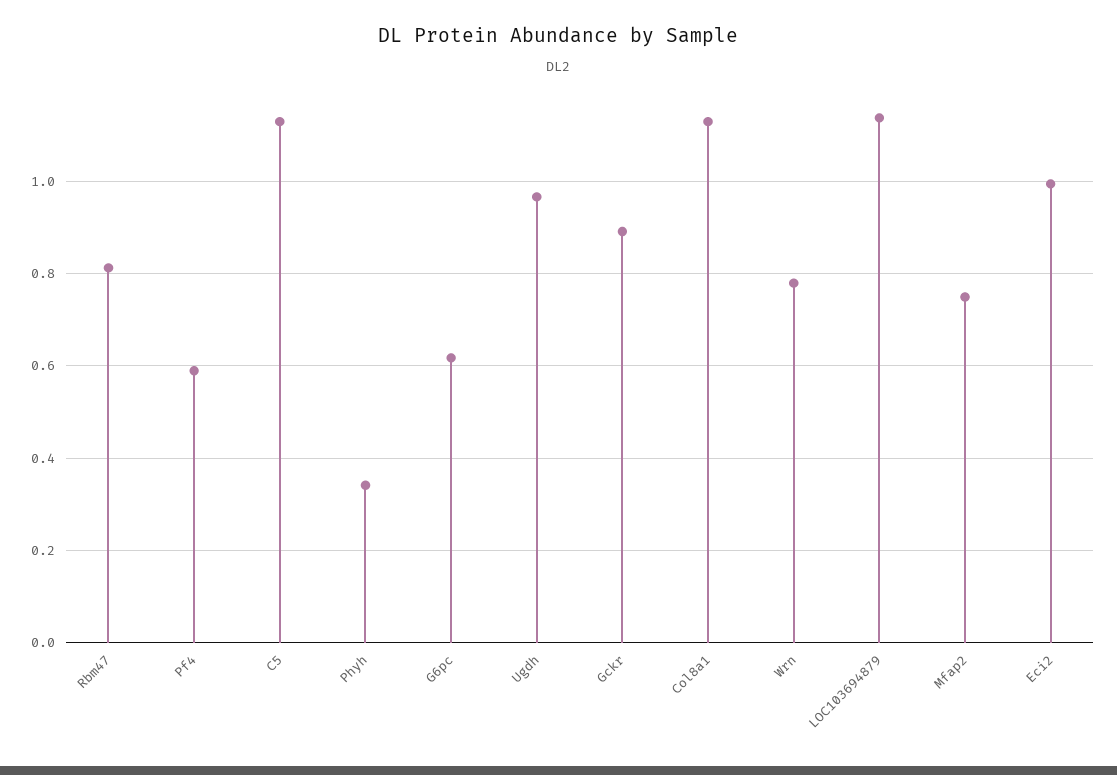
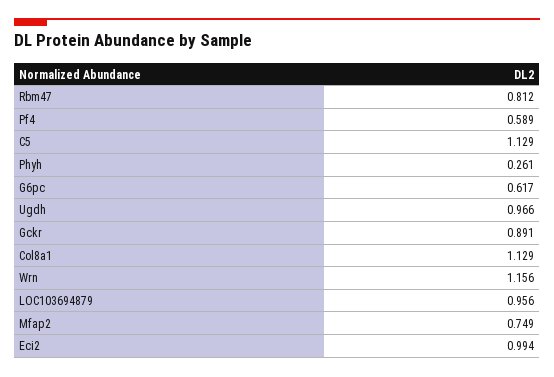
  {
    "Rbm47": 0.812,
    "Pf4": 0.589,
    "C5": 1.129,
-   "Phyh": 0.34,
+   "Phyh": 0.261,
    "G6pc": 0.617,
    "Ugdh": 0.966,
    "Gckr": 0.891,
    "Col8a1": 1.129,
-   "Wrn": 0.78,
+   "Wrn": 1.156,
-   "LOC103694879": 1.14,
+   "LOC103694879": 0.956,
    "Mfap2": 0.749,
    "Eci2": 0.994
  }

